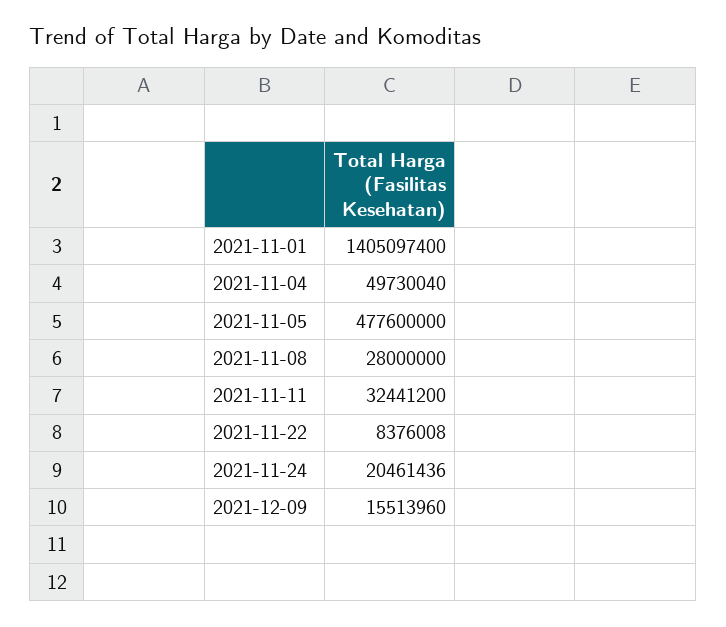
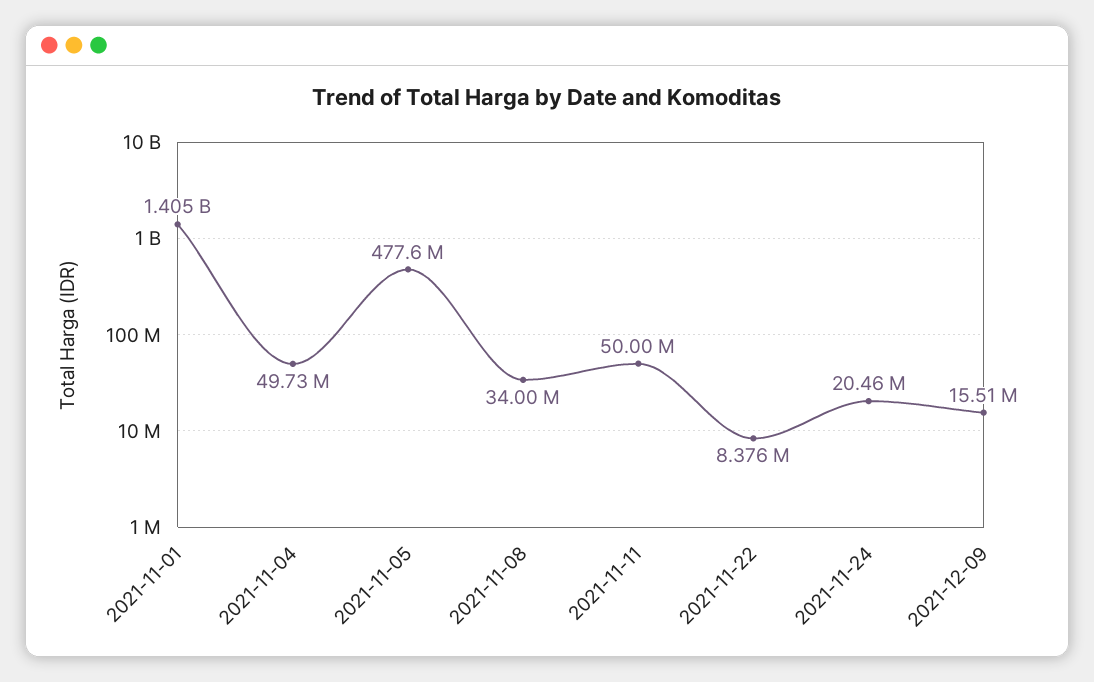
  {
    "2021-11-01": 1405097400,
    "2021-11-04": 49730040,
    "2021-11-05": 477600000,
-   "2021-11-08": 28000000,
+   "2021-11-08": 34000000,
-   "2021-11-11": 32441200,
+   "2021-11-11": 50000000,
    "2021-11-22": 8376008,
    "2021-11-24": 20461436,
    "2021-12-09": 15513960
  }

